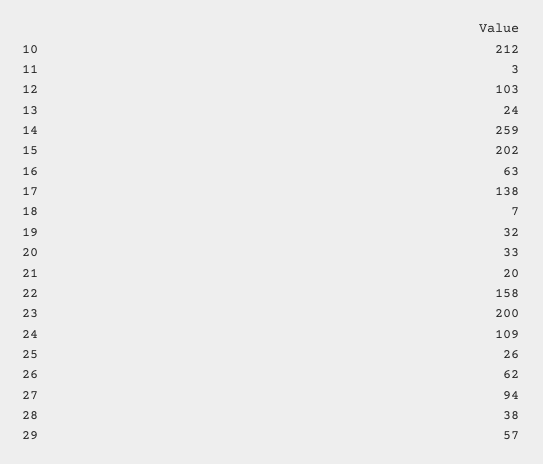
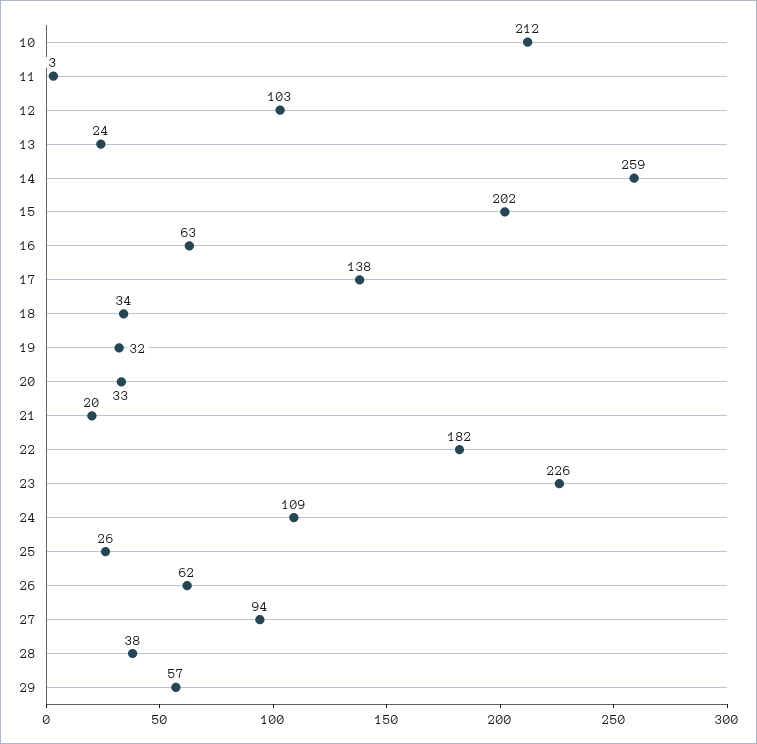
  {
    "10": 212,
    "11": 3,
    "12": 103,
    "13": 24,
    "14": 259,
    "15": 202,
    "16": 63,
    "17": 138,
-   "18": 7,
+   "18": 34,
    "19": 32,
    "20": 33,
    "21": 20,
-   "22": 158,
+   "22": 182,
-   "23": 200,
+   "23": 226,
    "24": 109,
    "25": 26,
    "26": 62,
    "27": 94,
    "28": 38,
    "29": 57
  }

